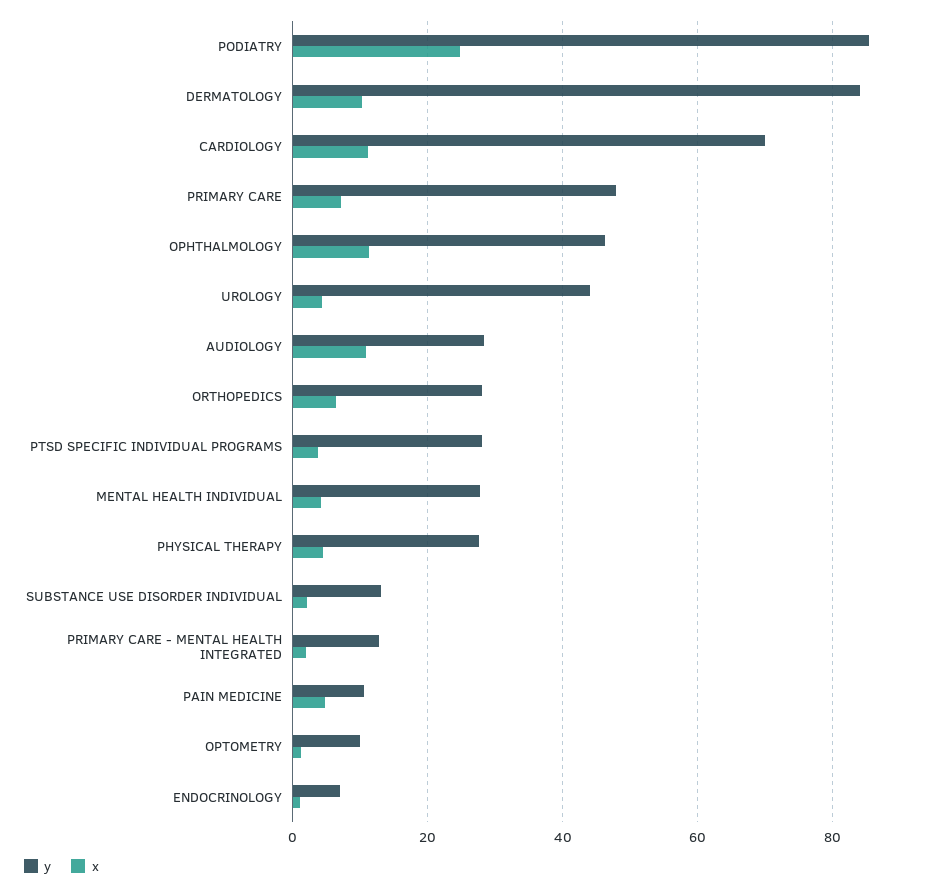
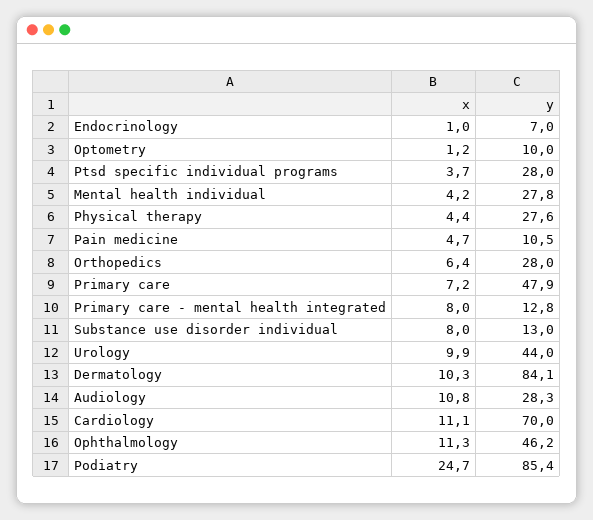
  {
    "y": {
      "PODIATRY": 85.4,
      "DERMATOLOGY": 84.1,
      "CARDIOLOGY": 70,
      "PRIMARY CARE": 47.9,
      "OPHTHALMOLOGY": 46.2,
      "UROLOGY": 44,
      "AUDIOLOGY": 28.3,
      "ORTHOPEDICS": 28,
      "PTSD SPECIFIC INDIVIDUAL PROGRAMS": 28,
      "MENTAL HEALTH INDIVIDUAL": 27.8,
      "PHYSICAL THERAPY": 27.6,
      "SUBSTANCE USE DISORDER INDIVIDUAL": 13,
      "PRIMARY CARE - MENTAL HEALTH INTEGRATED": 12.8,
      "PAIN MEDICINE": 10.5,
      "OPTOMETRY": 10,
      "ENDOCRINOLOGY": 7
    },
    "x": {
      "PODIATRY": 24.7,
      "DERMATOLOGY": 10.3,
      "CARDIOLOGY": 11.1,
      "PRIMARY CARE": 7.2,
      "OPHTHALMOLOGY": 11.3,
-     "UROLOGY": 4,
+     "UROLOGY": 9.9,
      "AUDIOLOGY": 10.8,
      "ORTHOPEDICS": 6.4,
      "PTSD SPECIFIC INDIVIDUAL PROGRAMS": 3.7,
      "MENTAL HEALTH INDIVIDUAL": 4.2,
      "PHYSICAL THERAPY": 4.4,
-     "SUBSTANCE USE DISORDER INDIVIDUAL": 2,
+     "SUBSTANCE USE DISORDER INDIVIDUAL": 8,
-     "PRIMARY CARE - MENTAL HEALTH INTEGRATED": 2,
+     "PRIMARY CARE - MENTAL HEALTH INTEGRATED": 8,
      "PAIN MEDICINE": 4.7,
      "OPTOMETRY": 1.2,
      "ENDOCRINOLOGY": 1
    }
  }

